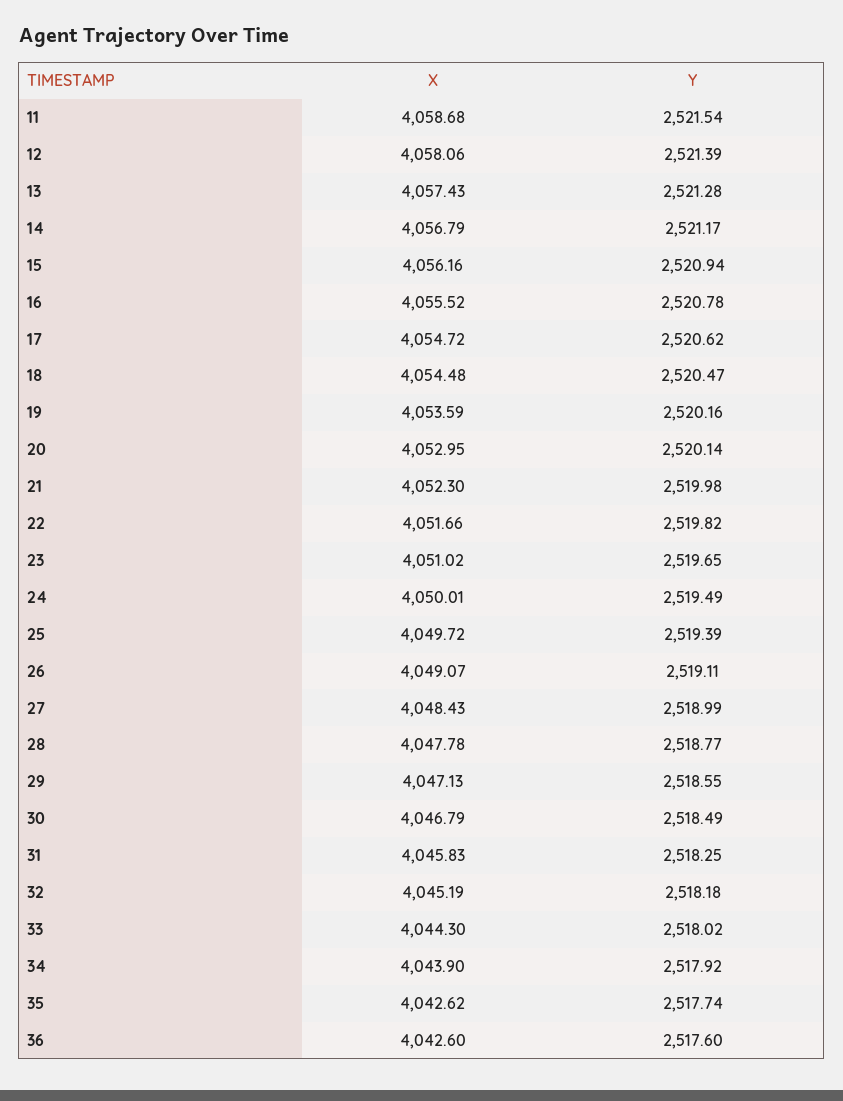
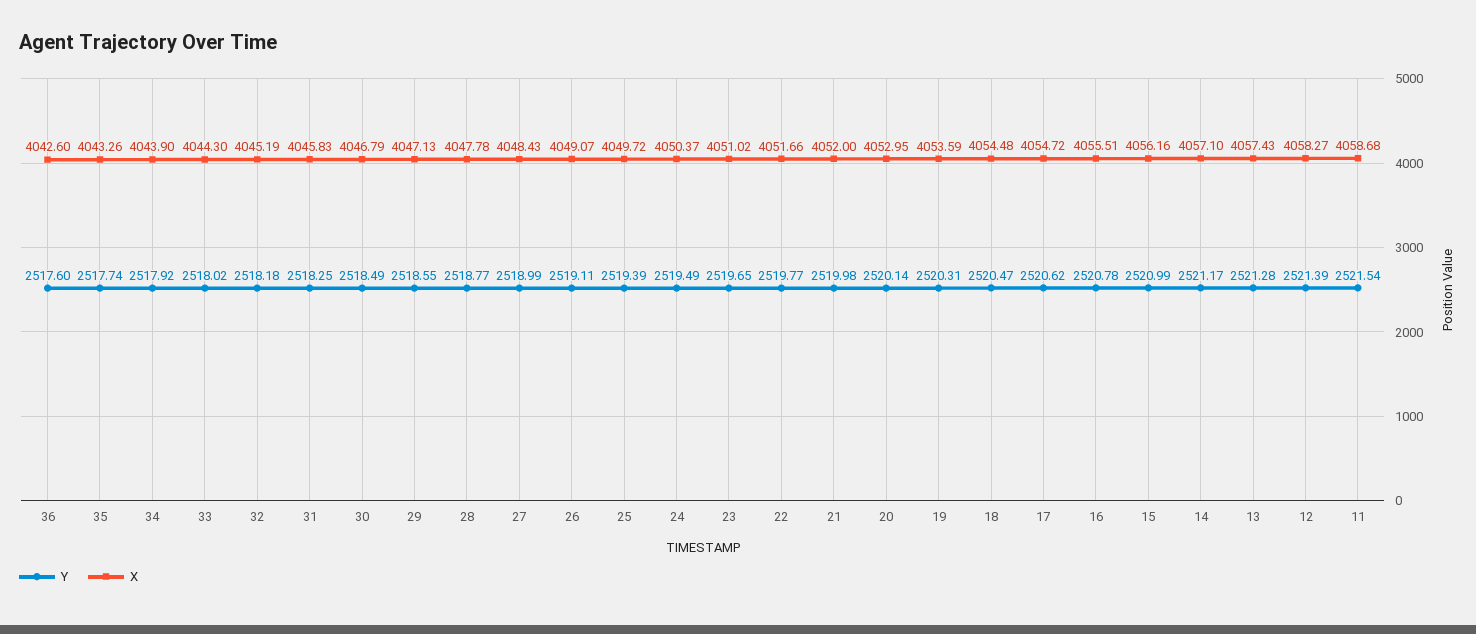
  {
    "X": {
      "11": 4058.68,
-     "12": 4058.06,
+     "12": 4058.27,
      "13": 4057.43,
-     "14": 4056.79,
+     "14": 4057.1,
      "15": 4056.16,
-     "16": 4055.52,
+     "16": 4055.51,
      "17": 4054.72,
      "18": 4054.48,
      "19": 4053.59,
      "20": 4052.95,
-     "21": 4052.3,
+     "21": 4052,
      "22": 4051.66,
      "23": 4051.02,
-     "24": 4050.01,
+     "24": 4050.37,
      "25": 4049.72,
      "26": 4049.07,
      "27": 4048.43,
      "28": 4047.78,
      "29": 4047.13,
      "30": 4046.79,
      "31": 4045.83,
      "32": 4045.19,
      "33": 4044.3,
      "34": 4043.9,
-     "35": 4042.62,
+     "35": 4043.26,
      "36": 4042.6
    },
    "Y": {
      "11": 2521.54,
      "12": 2521.39,
      "13": 2521.28,
      "14": 2521.17,
-     "15": 2520.94,
+     "15": 2520.99,
      "16": 2520.78,
      "17": 2520.62,
      "18": 2520.47,
-     "19": 2520.16,
+     "19": 2520.31,
      "20": 2520.14,
      "21": 2519.98,
-     "22": 2519.82,
+     "22": 2519.77,
      "23": 2519.65,
      "24": 2519.49,
      "25": 2519.39,
      "26": 2519.11,
      "27": 2518.99,
      "28": 2518.77,
      "29": 2518.55,
      "30": 2518.49,
      "31": 2518.25,
      "32": 2518.18,
      "33": 2518.02,
      "34": 2517.92,
      "35": 2517.74,
      "36": 2517.6
    }
  }

